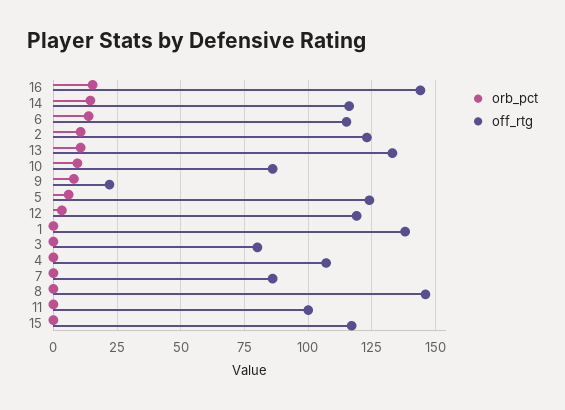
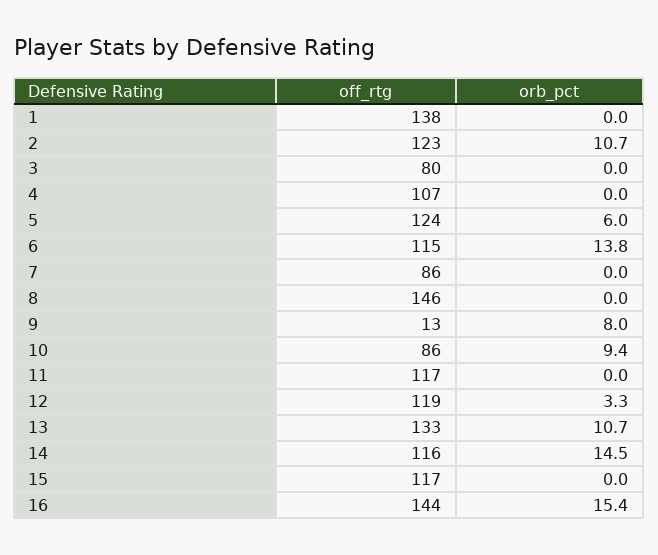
  {
    "orb_pct": {
      "16": 15.4,
      "14": 14.5,
      "6": 13.8,
      "2": 10.7,
      "13": 10.7,
      "10": 9.4,
      "9": 8,
      "5": 6,
      "12": 3.3,
      "1": 0,
      "3": 0,
      "4": 0,
      "7": 0,
      "8": 0,
      "11": 0,
      "15": 0
    },
    "off_rtg": {
      "16": 144,
      "14": 116,
      "6": 115,
      "2": 123,
      "13": 133,
      "10": 86,
-     "9": 22.5,
+     "9": 13,
      "5": 124,
      "12": 119,
      "1": 138,
      "3": 80,
      "4": 107,
      "7": 86,
      "8": 146,
-     "11": 100,
+     "11": 117,
      "15": 117
    }
  }

